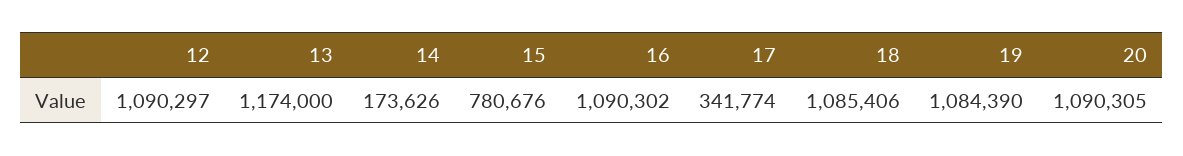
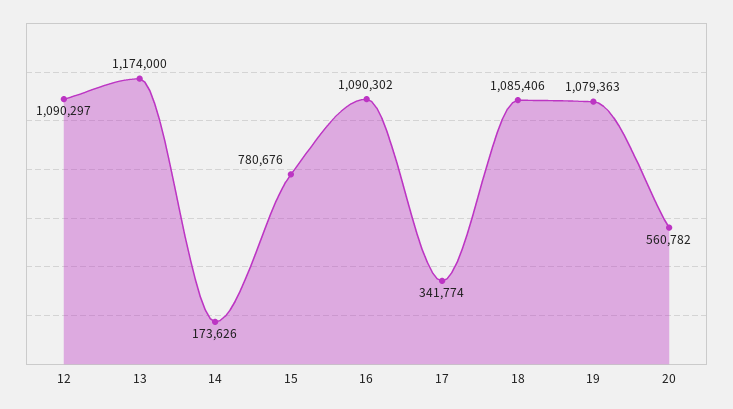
  {
    "12": 1090297,
    "13": 1174000,
    "14": 173626,
    "15": 780676,
    "16": 1090302,
    "17": 341774,
    "18": 1085406,
-   "19": 1084390,
+   "19": 1079363,
-   "20": 1090305
+   "20": 560782
  }

